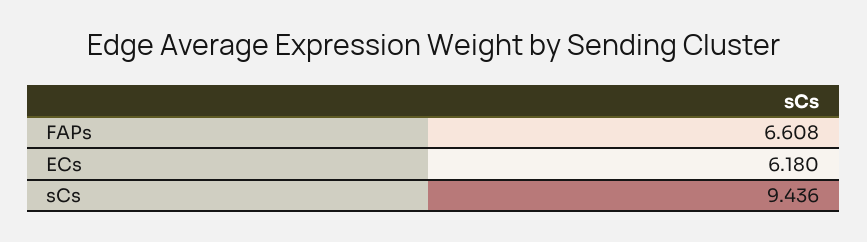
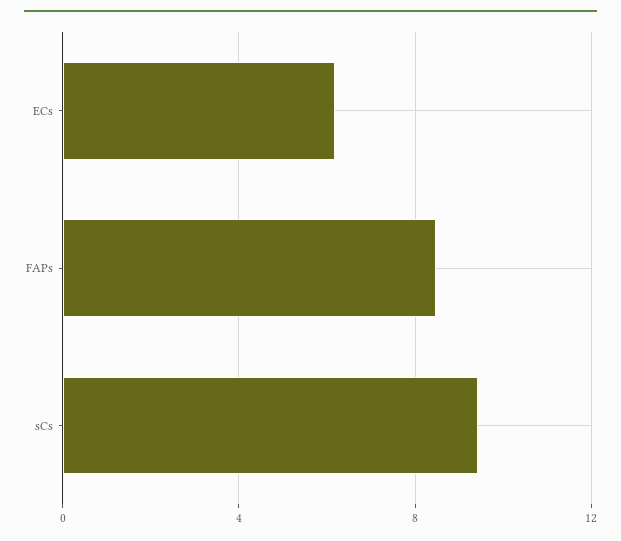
  {
-   "FAPs": 6.608,
+   "FAPs": 8.5,
    "ECs": 6.18,
    "sCs": 9.436
  }

